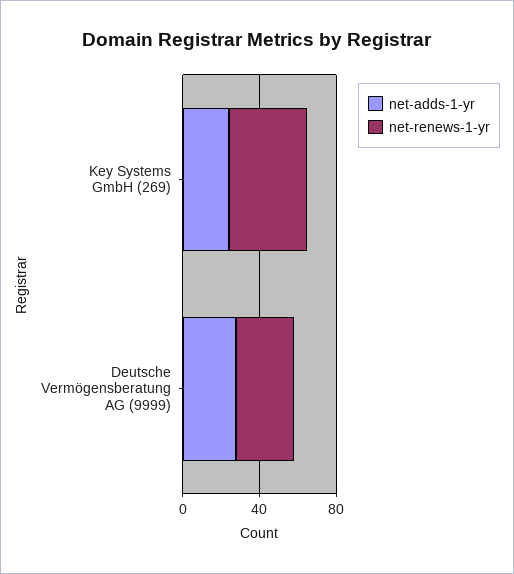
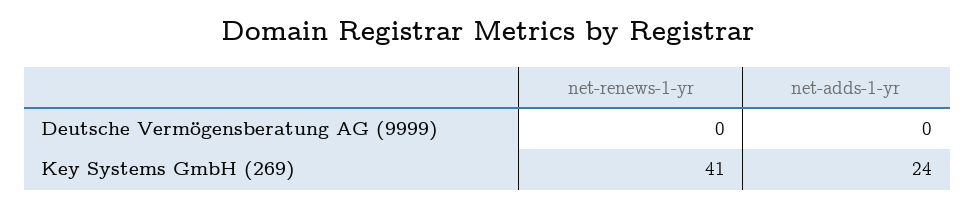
  {
    "net-adds-1-yr": {
      "Key Systems GmbH (269)": 24,
-     "Deutsche Vermögensberatung AG (9999)": 30
+     "Deutsche Vermögensberatung AG (9999)": 0
    },
    "net-renews-1-yr": {
      "Key Systems GmbH (269)": 41,
-     "Deutsche Vermögensberatung AG (9999)": 30
+     "Deutsche Vermögensberatung AG (9999)": 0
    }
  }

